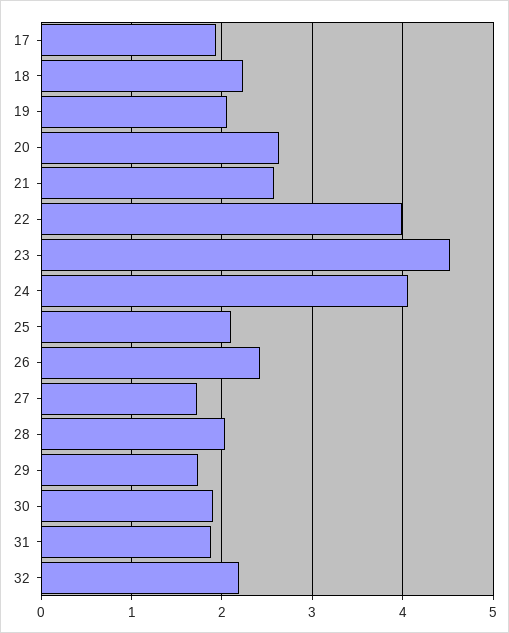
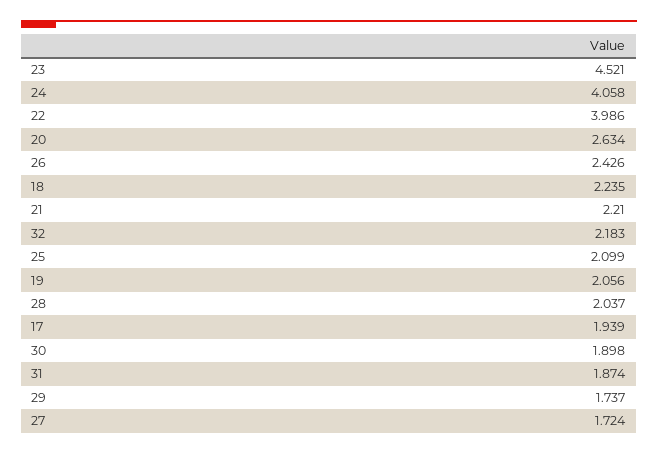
  {
    "17": 1.939,
    "18": 2.235,
    "19": 2.056,
    "20": 2.634,
-   "21": 2.6,
+   "21": 2.21,
    "22": 3.986,
    "23": 4.521,
    "24": 4.058,
    "25": 2.099,
    "26": 2.426,
    "27": 1.724,
    "28": 2.037,
    "29": 1.737,
    "30": 1.898,
    "31": 1.874,
    "32": 2.183
  }

